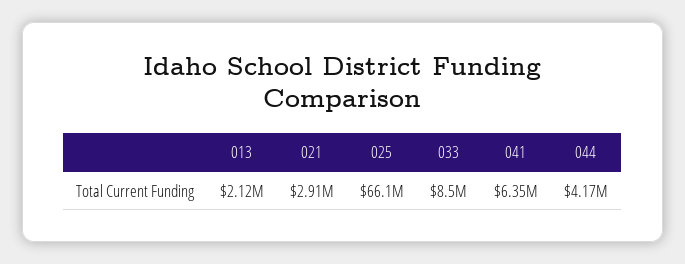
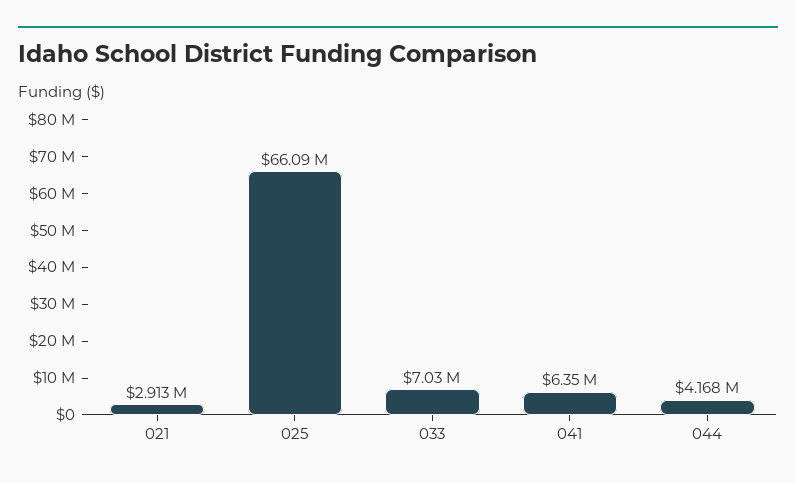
  {
-   "013": 2120000,
    "021": 2913000,
    "025": 66090000,
-   "033": 8500000,
+   "033": 7030000,
    "041": 6350000,
    "044": 4168000
  }

